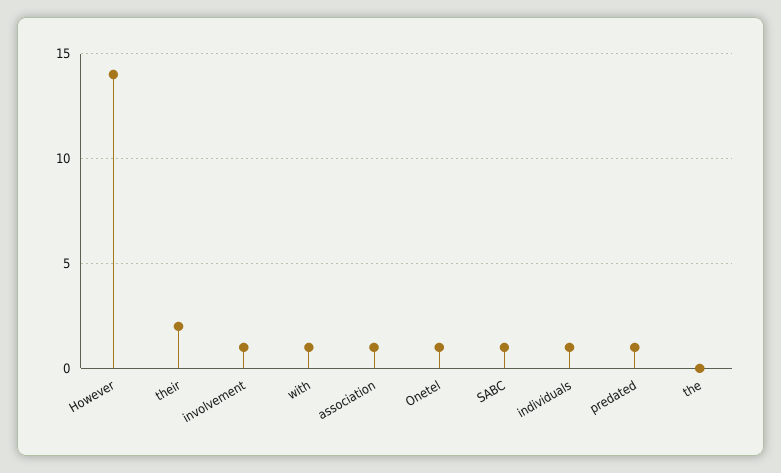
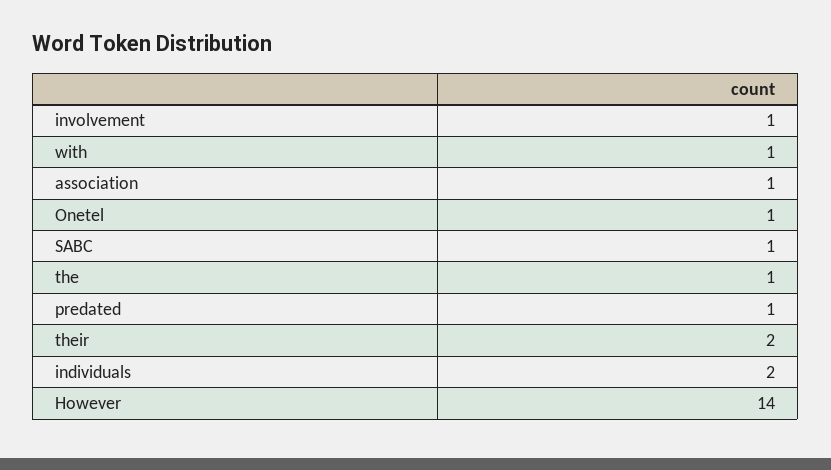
  {
    "However": 14,
    "their": 2,
    "involvement": 1,
    "with": 1,
    "association": 1,
    "Onetel": 1,
    "SABC": 1,
-   "individuals": 1,
+   "individuals": 2,
    "predated": 1,
-   "the": 0
+   "the": 1
  }

